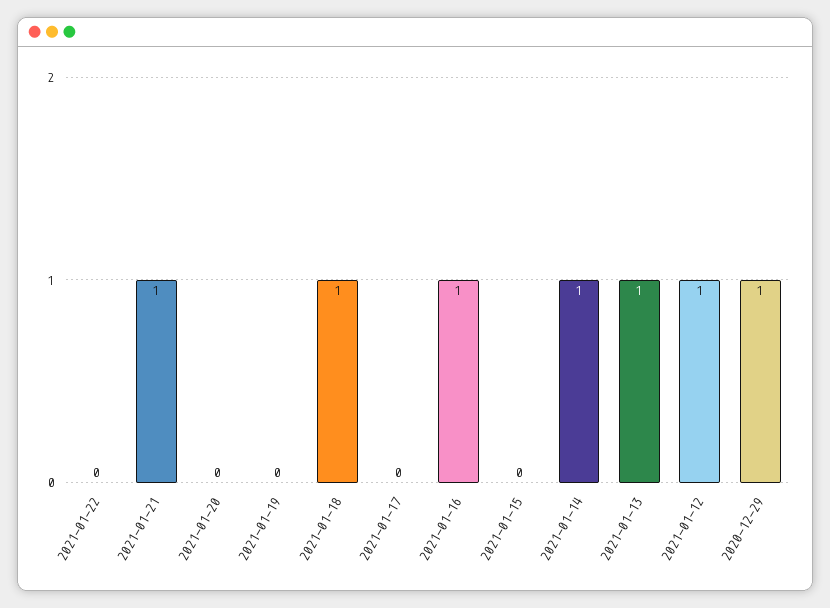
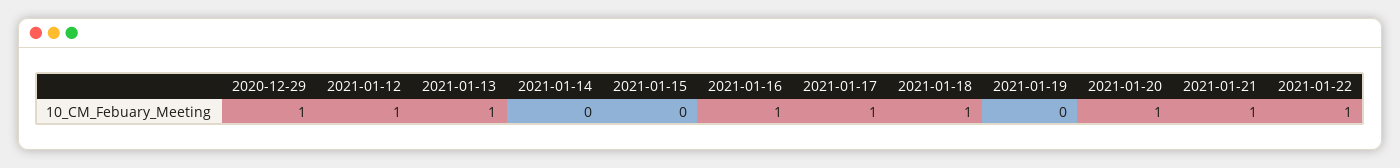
  {
-   "2021-01-22": 0,
+   "2021-01-22": 1,
    "2021-01-21": 1,
-   "2021-01-20": 0,
+   "2021-01-20": 1,
    "2021-01-19": 0,
    "2021-01-18": 1,
-   "2021-01-17": 0,
+   "2021-01-17": 1,
    "2021-01-16": 1,
    "2021-01-15": 0,
-   "2021-01-14": 1,
+   "2021-01-14": 0,
    "2021-01-13": 1,
    "2021-01-12": 1,
    "2020-12-29": 1
  }

